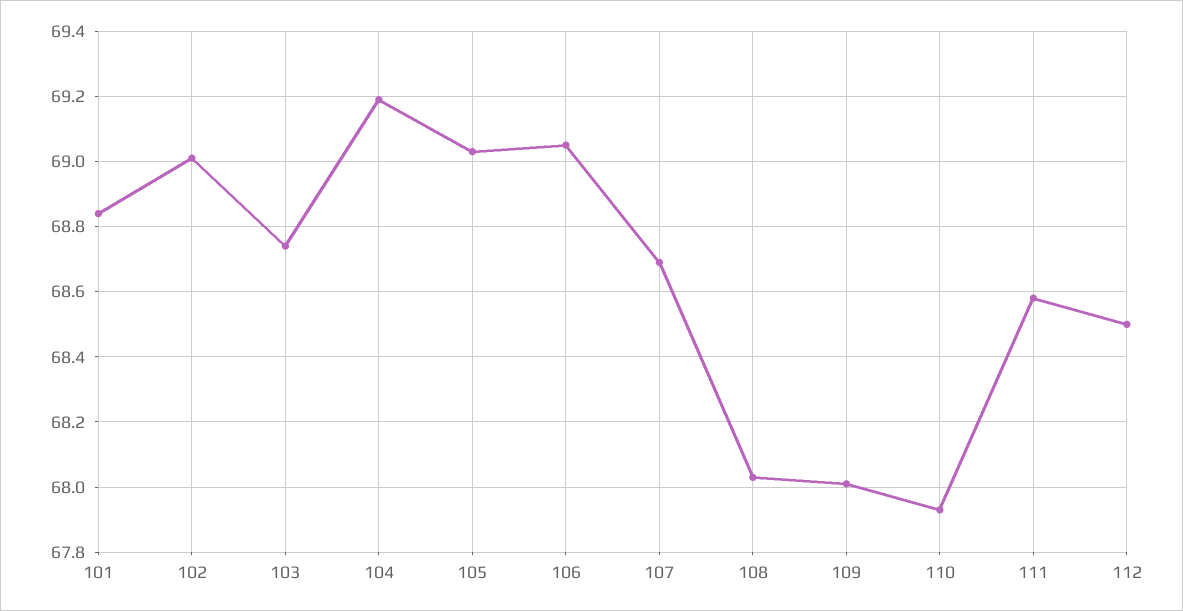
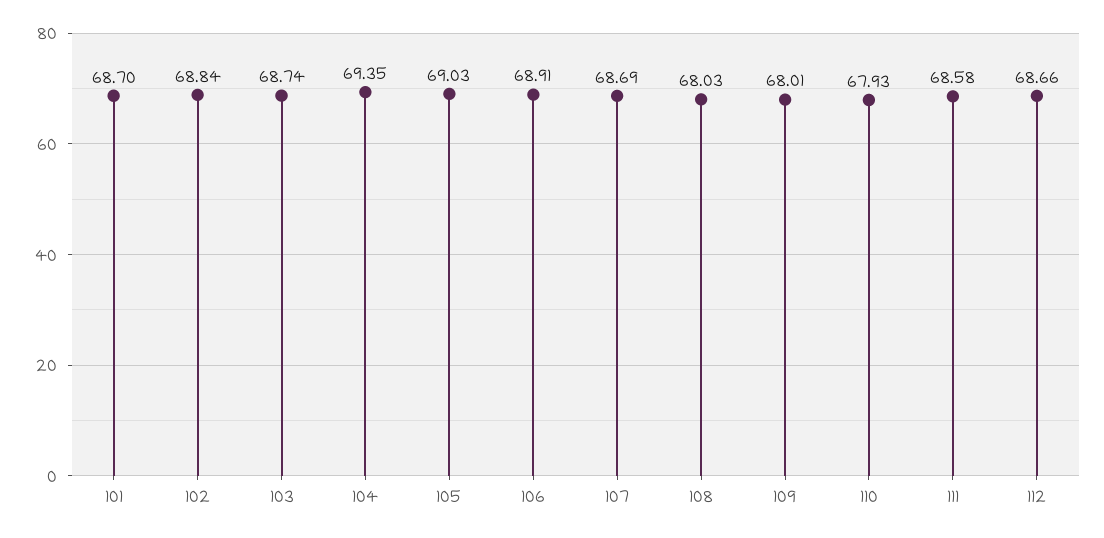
  {
-   "101": 68.85,
+   "101": 68.7,
-   "102": 69,
+   "102": 68.84,
    "103": 68.74,
-   "104": 69.2,
+   "104": 69.35,
    "105": 69.03,
-   "106": 69.05,
+   "106": 68.91,
    "107": 68.69,
    "108": 68.03,
    "109": 68.01,
    "110": 67.93,
    "111": 68.58,
-   "112": 68.5
+   "112": 68.66
  }

